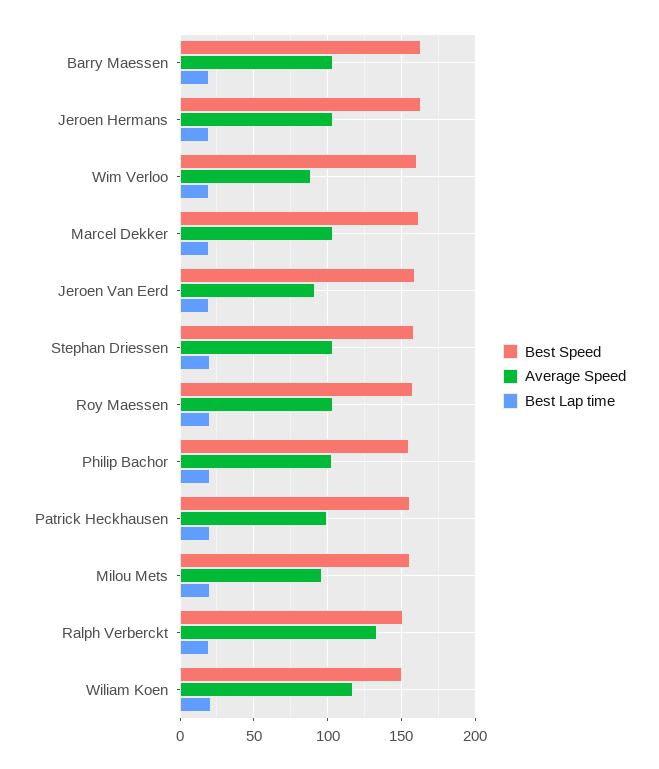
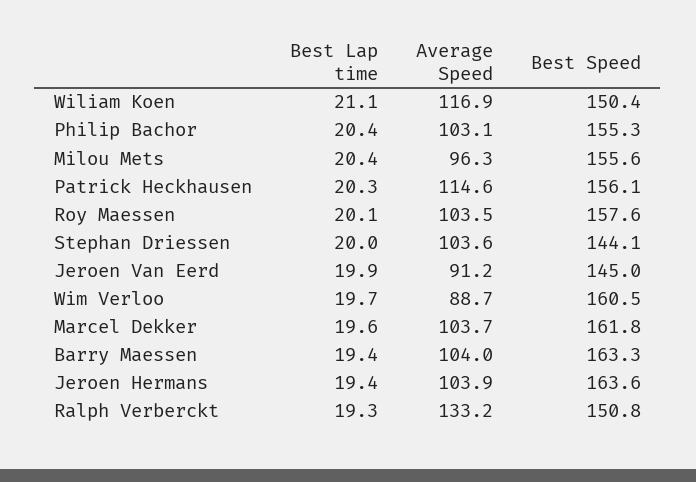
  {
    "Best Speed": {
      "Barry Maessen": 163.3,
      "Jeroen Hermans": 163.6,
      "Wim Verloo": 160.5,
      "Marcel Dekker": 161.8,
-     "Jeroen Van Eerd": 160,
+     "Jeroen Van Eerd": 145,
-     "Stephan Driessen": 160,
+     "Stephan Driessen": 144.1,
      "Roy Maessen": 157.6,
      "Philip Bachor": 155.3,
      "Patrick Heckhausen": 156.1,
      "Milou Mets": 155.6,
      "Ralph Verberckt": 150.8,
      "Wiliam Koen": 150.4
    },
    "Average Speed": {
      "Barry Maessen": 104,
      "Jeroen Hermans": 103.9,
      "Wim Verloo": 88.7,
      "Marcel Dekker": 103.7,
      "Jeroen Van Eerd": 91.2,
      "Stephan Driessen": 103.6,
      "Roy Maessen": 103.5,
      "Philip Bachor": 103.1,
-     "Patrick Heckhausen": 100,
+     "Patrick Heckhausen": 114.6,
      "Milou Mets": 96.3,
      "Ralph Verberckt": 133.2,
      "Wiliam Koen": 116.9
    },
    "Best Lap time": {
      "Barry Maessen": 19.4,
      "Jeroen Hermans": 19.4,
      "Wim Verloo": 19.7,
      "Marcel Dekker": 19.6,
      "Jeroen Van Eerd": 19.9,
      "Stephan Driessen": 20,
      "Roy Maessen": 20.1,
      "Philip Bachor": 20.4,
      "Patrick Heckhausen": 20.3,
      "Milou Mets": 20.4,
      "Ralph Verberckt": 19.3,
      "Wiliam Koen": 21.1
    }
  }

